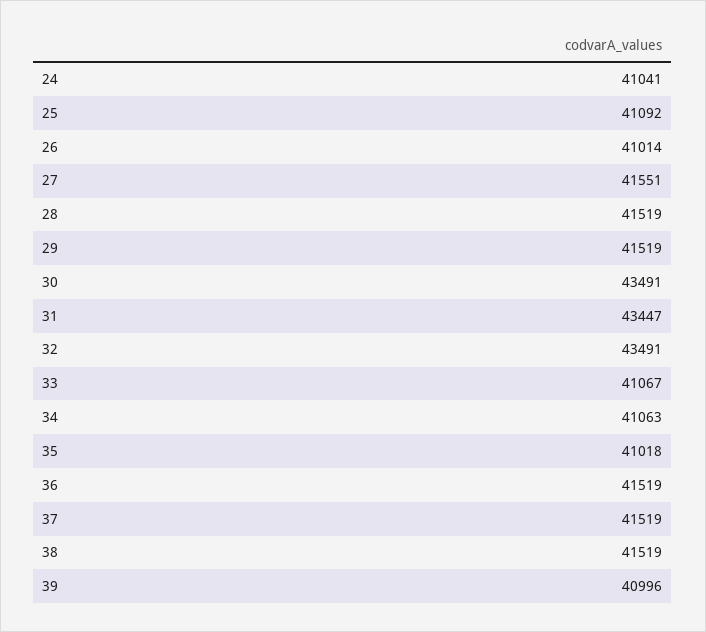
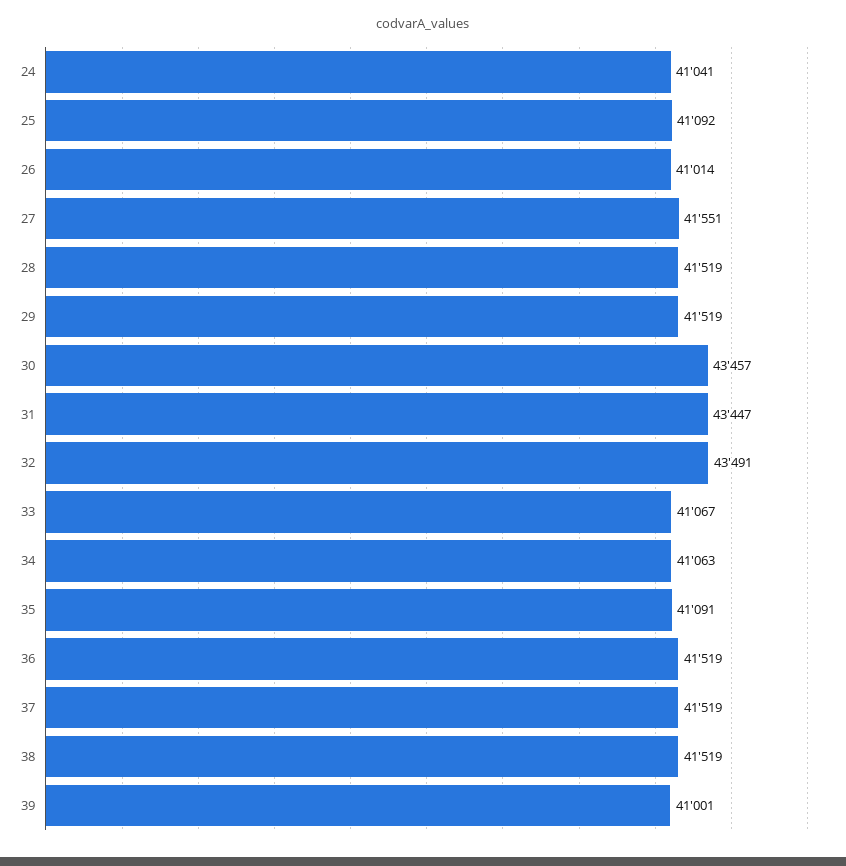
  {
    "24": 41041,
    "25": 41092,
    "26": 41014,
    "27": 41551,
    "28": 41519,
    "29": 41519,
-   "30": 43491,
+   "30": 43457,
    "31": 43447,
    "32": 43491,
    "33": 41067,
    "34": 41063,
-   "35": 41018,
+   "35": 41091,
    "36": 41519,
    "37": 41519,
    "38": 41519,
-   "39": 40996
+   "39": 41001
  }

